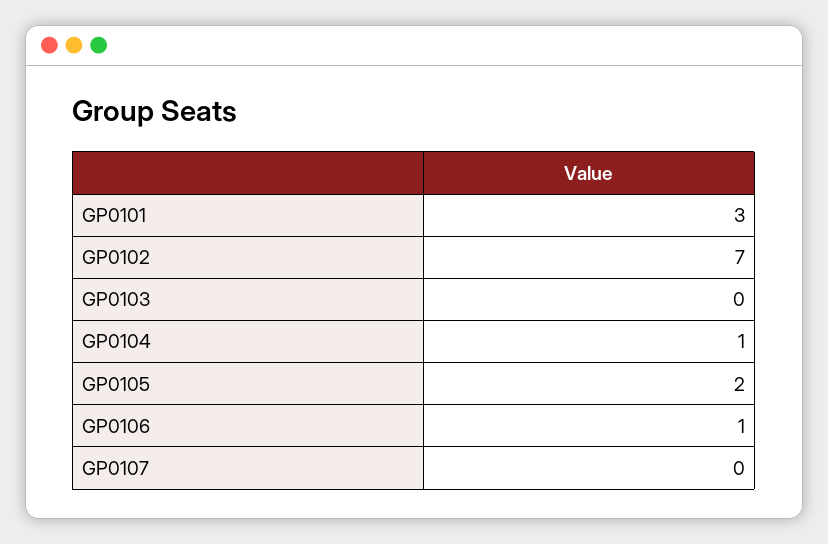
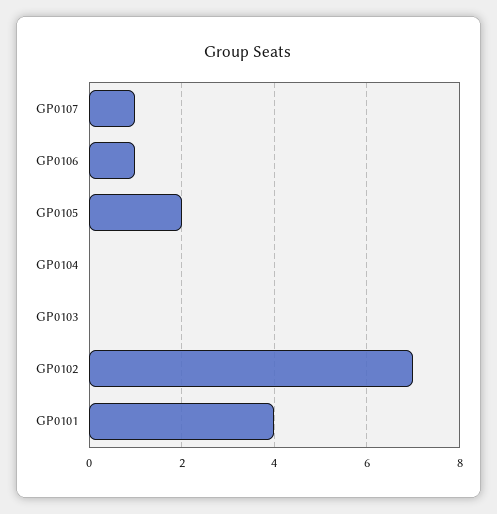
  {
-   "GP0101": 3,
+   "GP0101": 4,
    "GP0102": 7,
    "GP0103": 0,
-   "GP0104": 1,
+   "GP0104": 0,
    "GP0105": 2,
    "GP0106": 1,
-   "GP0107": 0
+   "GP0107": 1
  }

